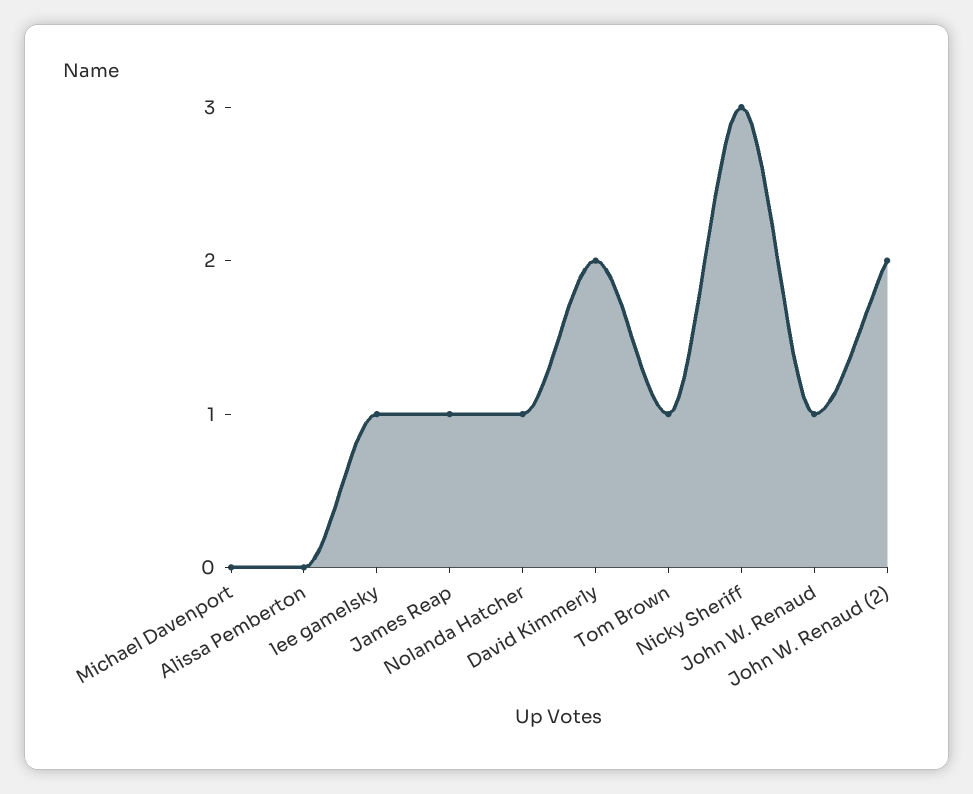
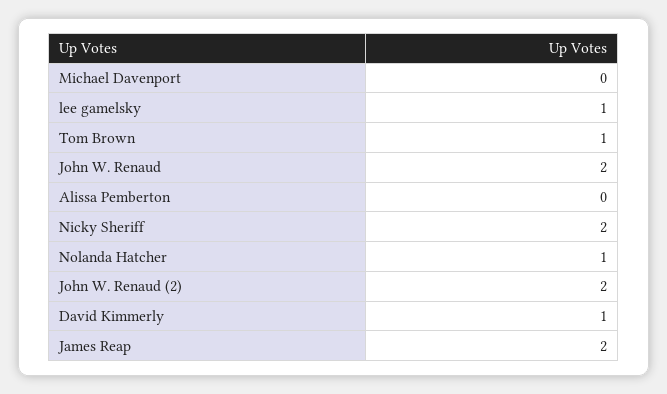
  {
    "Michael Davenport": 0,
    "Alissa Pemberton": 0,
    "lee gamelsky": 1,
-   "James Reap": 1,
+   "James Reap": 2,
    "Nolanda Hatcher": 1,
-   "David Kimmerly": 2,
+   "David Kimmerly": 1,
    "Tom Brown": 1,
-   "Nicky Sheriff": 3,
+   "Nicky Sheriff": 2,
-   "John W. Renaud": 1,
+   "John W. Renaud": 2,
    "John W. Renaud (2)": 2
  }

